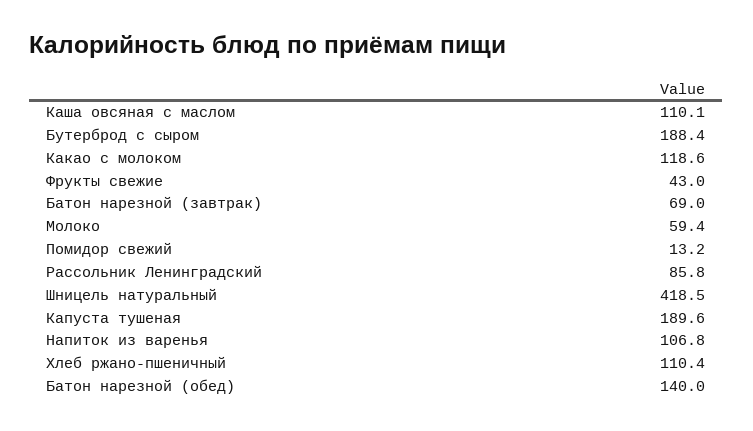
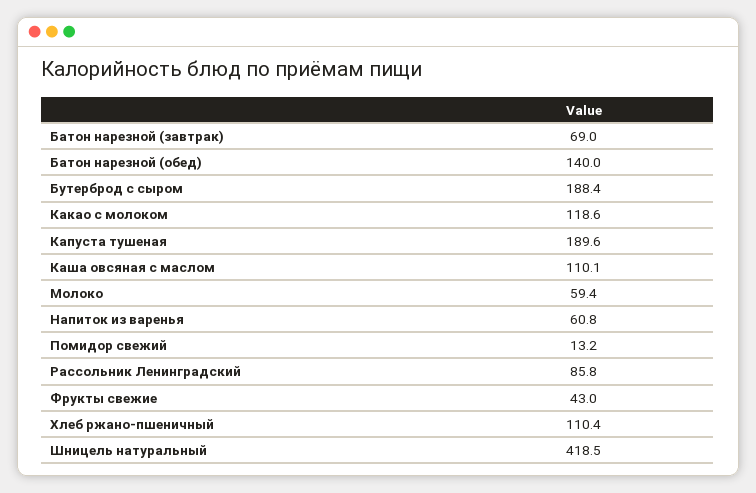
  {
    "Каша овсяная с маслом": 110.1,
    "Бутерброд с сыром": 188.4,
    "Какао с молоком": 118.6,
    "Фрукты свежие": 43,
    "Батон нарезной (завтрак)": 69,
    "Молоко": 59.4,
    "Помидор свежий": 13.2,
    "Рассольник Ленинградский": 85.8,
    "Шницель натуральный": 418.5,
    "Капуста тушеная": 189.6,
-   "Напиток из варенья": 106.8,
+   "Напиток из варенья": 60.8,
    "Хлеб ржано-пшеничный": 110.4,
    "Батон нарезной (обед)": 140
  }

